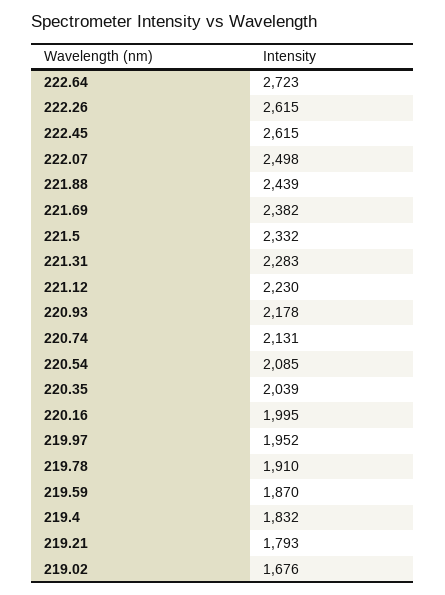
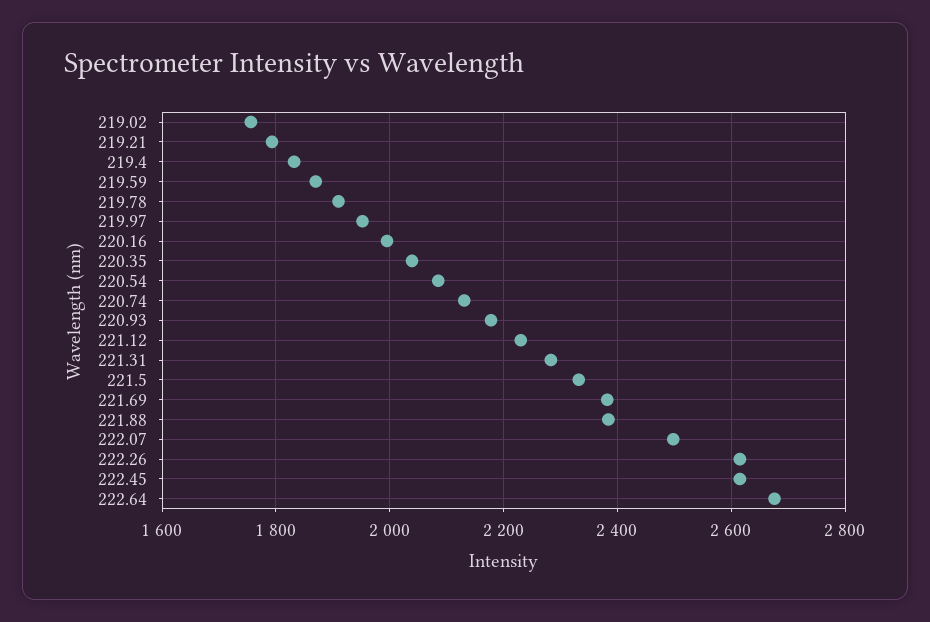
  {
-   "222.64": 2723,
+   "222.64": 2680,
    "222.26": 2615,
    "222.45": 2615,
    "222.07": 2498,
-   "221.88": 2439,
+   "221.88": 2380,
    "221.69": 2382,
    "221.5": 2332,
    "221.31": 2283,
    "221.12": 2230,
    "220.93": 2178,
    "220.74": 2131,
    "220.54": 2085,
    "220.35": 2039,
    "220.16": 1995,
    "219.97": 1952,
    "219.78": 1910,
    "219.59": 1870,
    "219.4": 1832,
    "219.21": 1793,
-   "219.02": 1676
+   "219.02": 1760
  }

